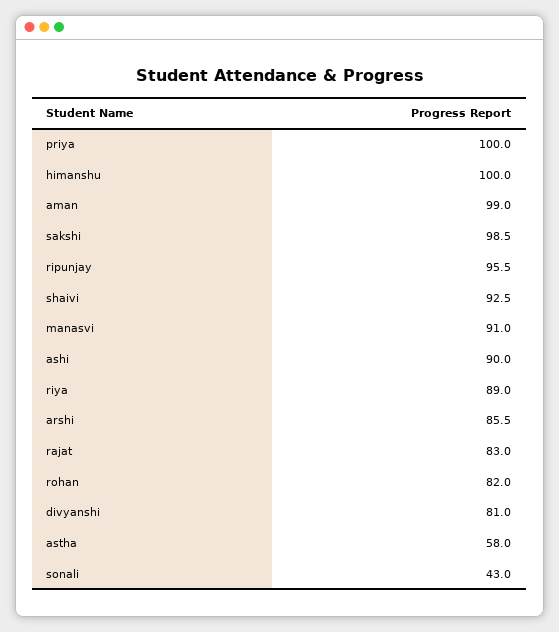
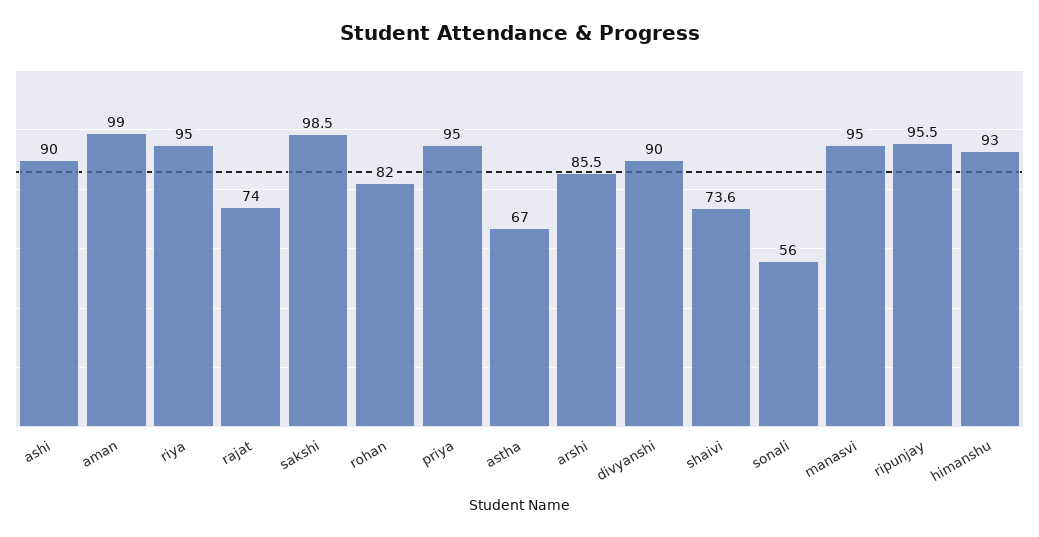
  {
-   "priya": 100,
+   "priya": 95,
-   "himanshu": 100,
+   "himanshu": 93,
    "aman": 99,
    "sakshi": 98.5,
    "ripunjay": 95.5,
-   "shaivi": 92.5,
+   "shaivi": 73.6,
-   "manasvi": 91,
+   "manasvi": 95,
    "ashi": 90,
-   "riya": 89,
+   "riya": 95,
    "arshi": 85.5,
-   "rajat": 83,
+   "rajat": 74,
    "rohan": 82,
-   "divyanshi": 81,
+   "divyanshi": 90,
-   "astha": 58,
+   "astha": 67,
-   "sonali": 43
+   "sonali": 56
  }

